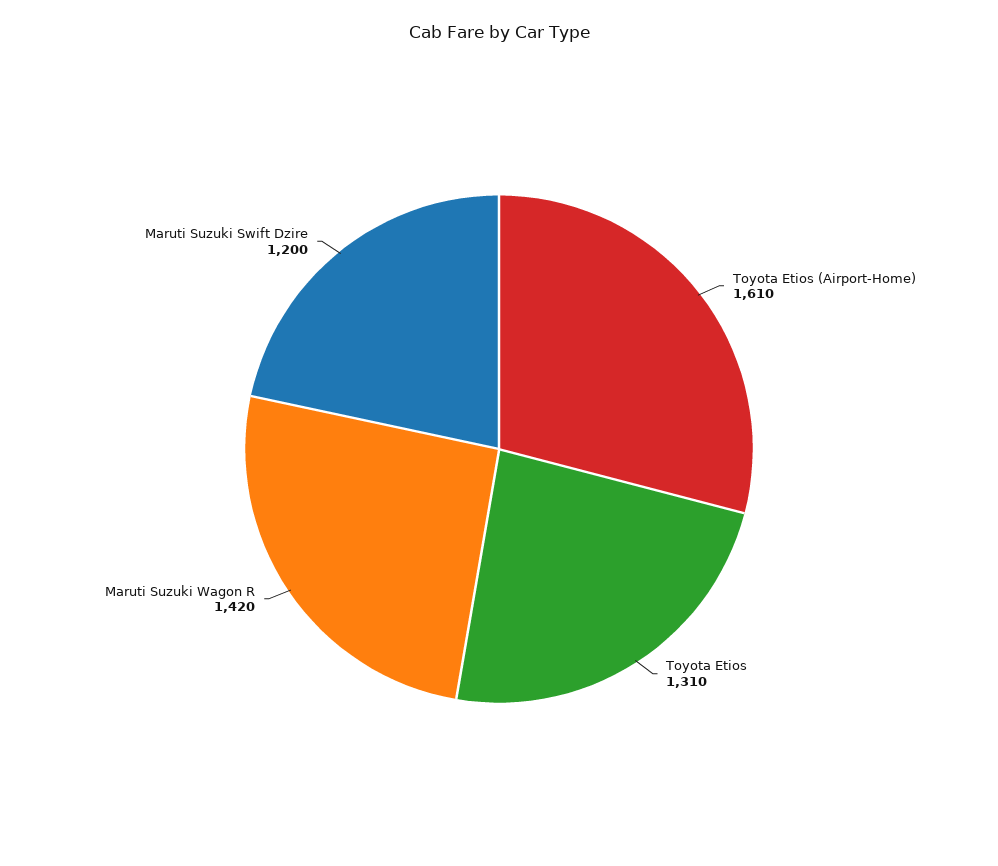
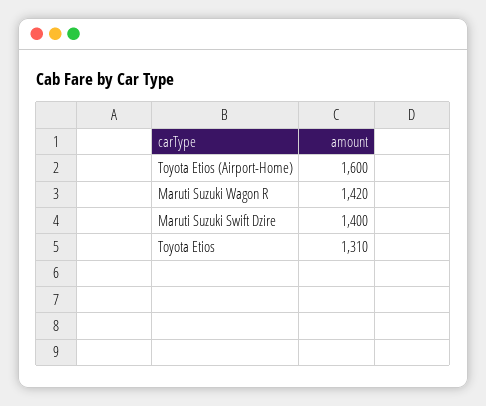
  {
-   "Toyota Etios (Airport-Home)": 1610,
+   "Toyota Etios (Airport-Home)": 1600,
    "Toyota Etios": 1310,
    "Maruti Suzuki Wagon R": 1420,
-   "Maruti Suzuki Swift Dzire": 1200
+   "Maruti Suzuki Swift Dzire": 1400
  }

